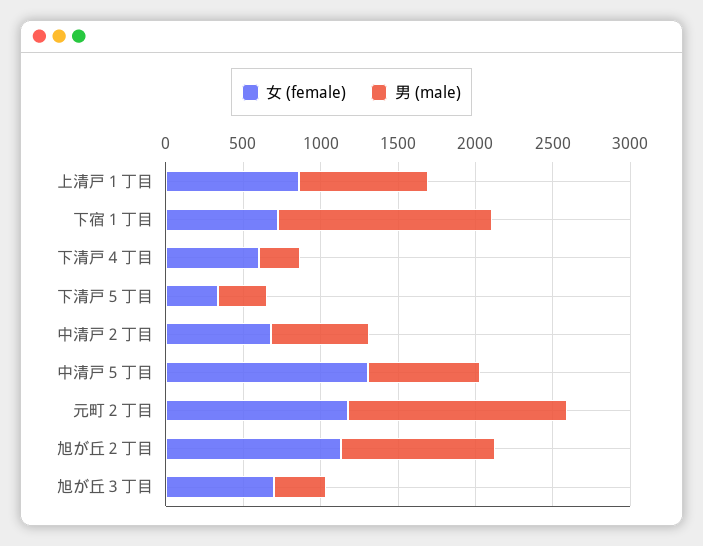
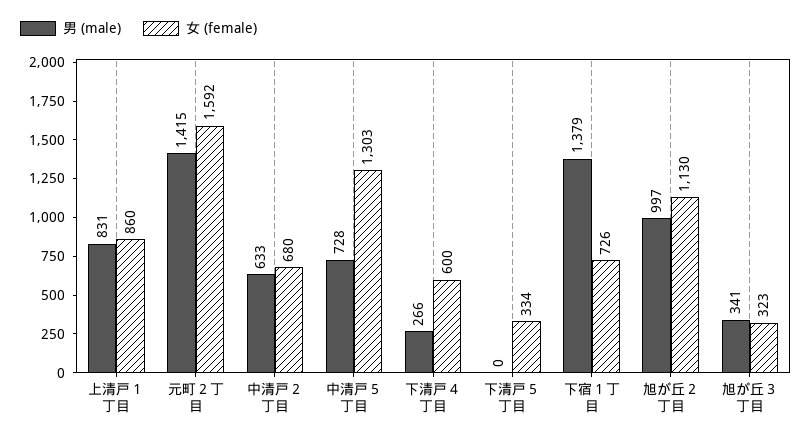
  {
    "女 (female)": {
      "上清戸１丁目": 860,
      "下宿１丁目": 726,
      "下清戸４丁目": 600,
      "下清戸５丁目": 334,
      "中清戸２丁目": 680,
      "中清戸５丁目": 1303,
-     "元町２丁目": 1200,
+     "元町２丁目": 1592,
      "旭が丘２丁目": 1130,
-     "旭が丘３丁目": 700
+     "旭が丘３丁目": 323
    },
    "男 (male)": {
      "上清戸１丁目": 831,
      "下宿１丁目": 1379,
      "下清戸４丁目": 266,
-     "下清戸５丁目": 300,
+     "下清戸５丁目": 0,
      "中清戸２丁目": 633,
      "中清戸５丁目": 728,
      "元町２丁目": 1415,
      "旭が丘２丁目": 997,
      "旭が丘３丁目": 341
    }
  }

